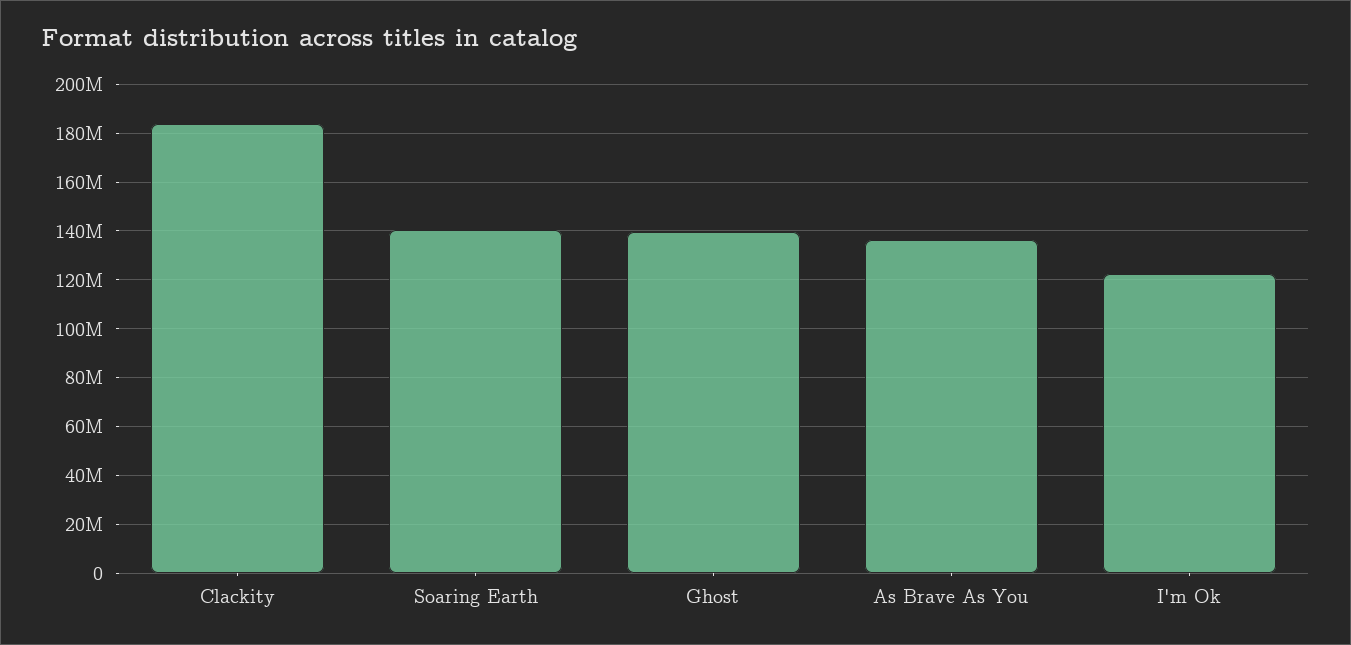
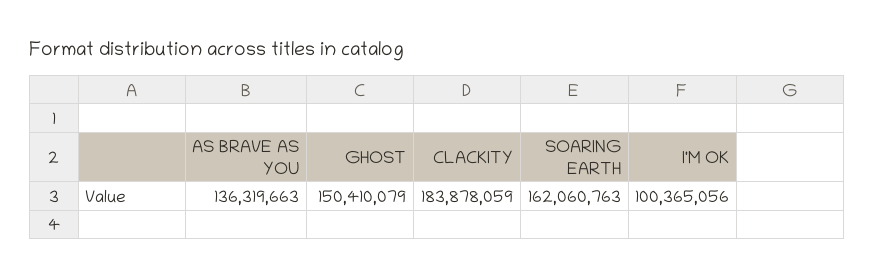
  {
    "Clackity": 183878059,
-   "Soaring Earth": 140000000,
+   "Soaring Earth": 162060763,
-   "Ghost": 140000000,
+   "Ghost": 150410079,
    "As Brave As You": 136319663,
-   "I'm Ok": 122500000
+   "I'm Ok": 100365056
  }

